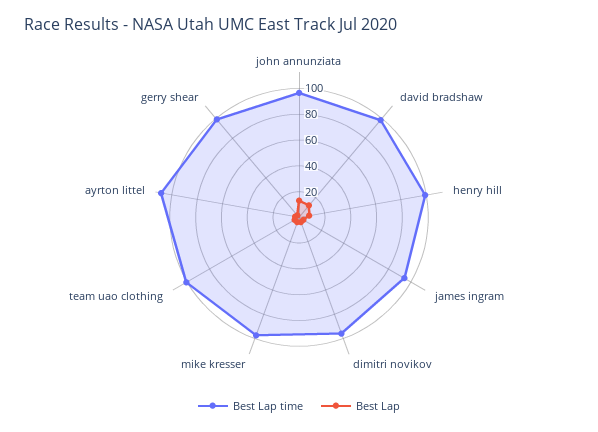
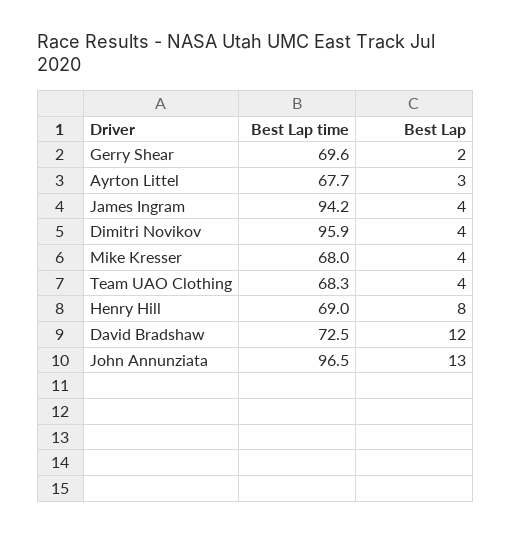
  {
    "Best Lap time": {
      "john annunziata": 96.5,
-     "david bradshaw": 100,
+     "david bradshaw": 72.5,
-     "henry hill": 100,
+     "henry hill": 69,
      "james ingram": 94.2,
      "dimitri novikov": 95.9,
-     "mike kresser": 100,
+     "mike kresser": 68,
-     "team uao clothing": 100,
+     "team uao clothing": 68.3,
-     "ayrton littel": 110,
+     "ayrton littel": 67.7,
-     "gerry shear": 100
+     "gerry shear": 69.6
    },
    "Best Lap": {
      "john annunziata": 13,
      "david bradshaw": 12,
      "henry hill": 8,
      "james ingram": 4,
      "dimitri novikov": 4,
      "mike kresser": 4,
      "team uao clothing": 4,
      "ayrton littel": 3,
      "gerry shear": 2
    }
  }

